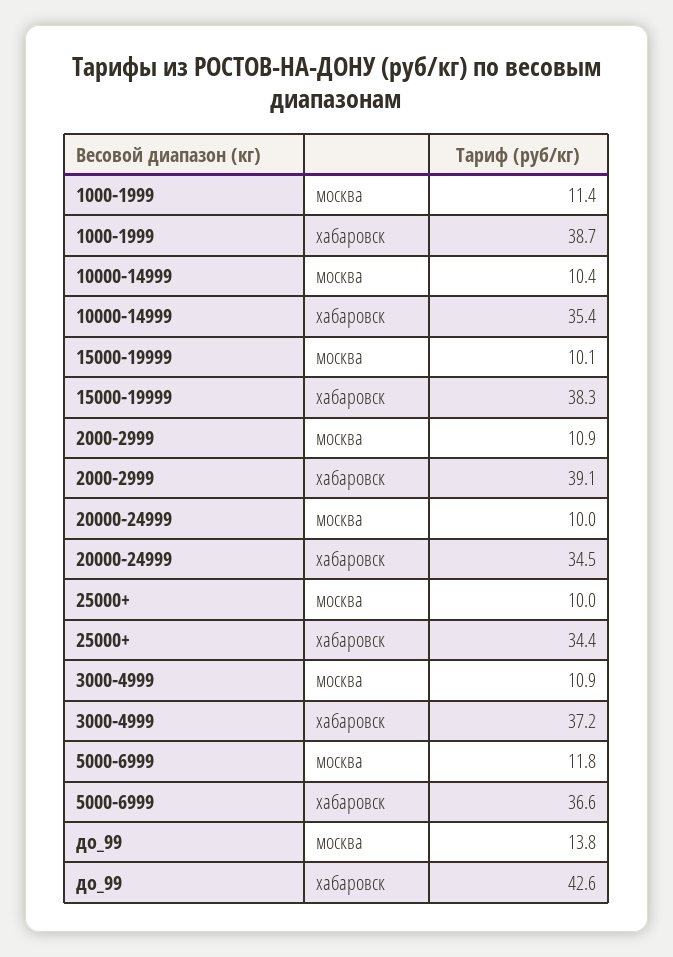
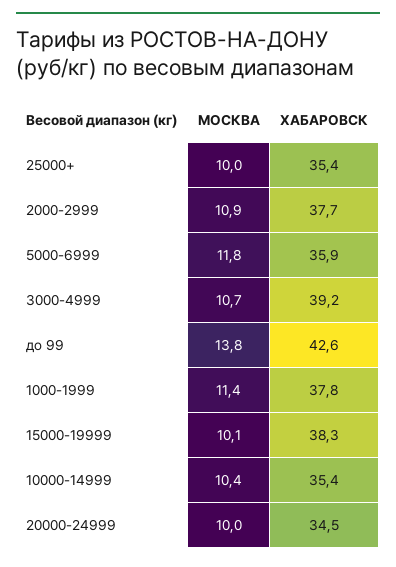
  {
    "1000-1999": {
      "москва": 11.4,
-     "хабаровск": 38.7
+     "хабаровск": 37.8
    },
    "10000-14999": {
      "москва": 10.4,
      "хабаровск": 35.4
    },
    "15000-19999": {
      "москва": 10.1,
      "хабаровск": 38.3
    },
    "2000-2999": {
      "москва": 10.9,
-     "хабаровск": 39.1
+     "хабаровск": 37.7
    },
    "20000-24999": {
      "москва": 10,
      "хабаровск": 34.5
    },
    "25000+": {
      "москва": 10,
-     "хабаровск": 34.4
+     "хабаровск": 35.4
    },
    "3000-4999": {
-     "москва": 10.9,
+     "москва": 10.7,
-     "хабаровск": 37.2
+     "хабаровск": 39.2
    },
    "5000-6999": {
      "москва": 11.8,
-     "хабаровск": 36.6
+     "хабаровск": 35.9
    },
    "до_99": {
      "москва": 13.8,
      "хабаровск": 42.6
    }
  }

